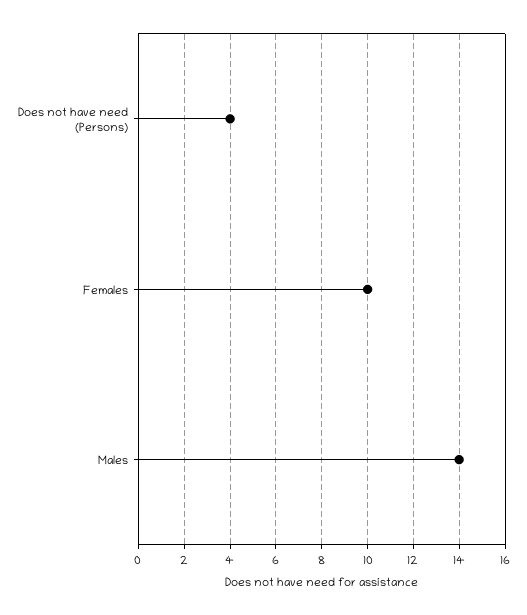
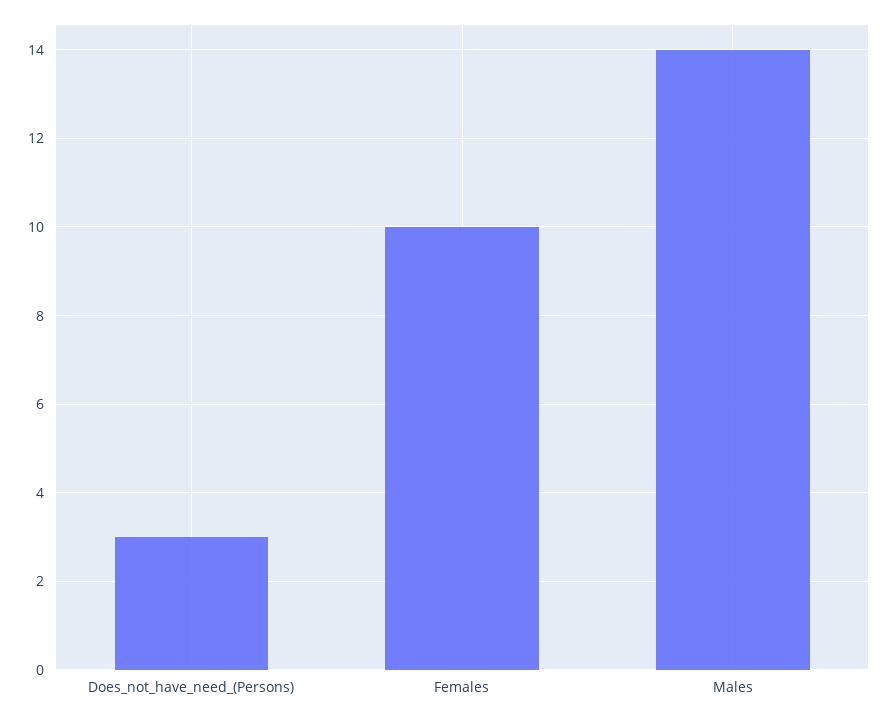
  {
-   "Does not have need (Persons)": 4,
+   "Does not have need (Persons)": 3,
    "Females": 10,
    "Males": 14
  }

